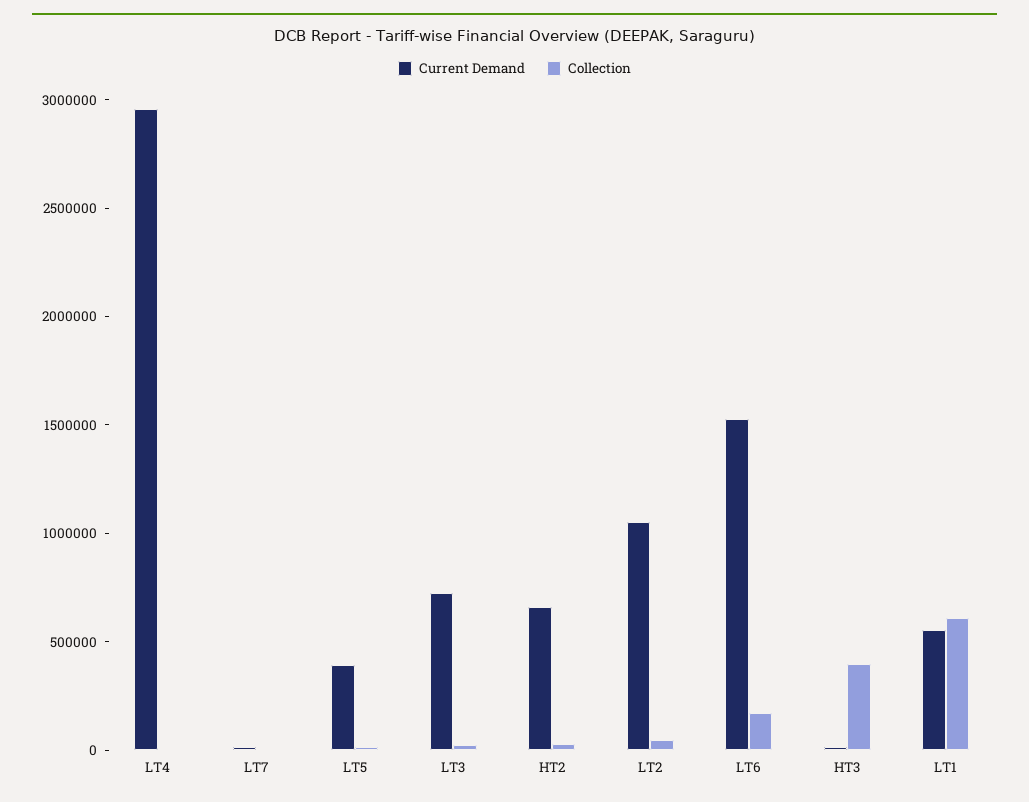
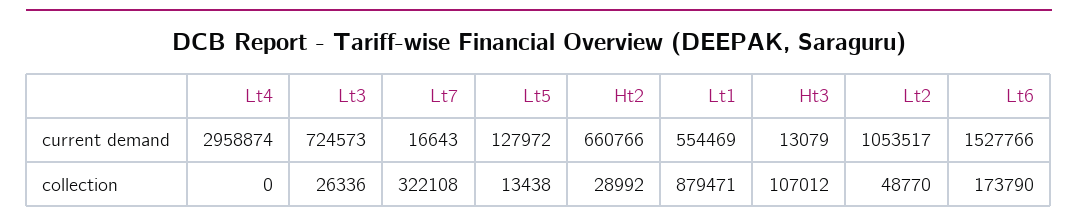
  {
    "Current Demand": {
      "LT4": 2958874,
      "LT7": 16643,
-     "LT5": 400000,
+     "LT5": 127972,
      "LT3": 724573,
      "HT2": 660766,
      "LT2": 1053517,
      "LT6": 1527766,
      "HT3": 13079,
      "LT1": 554469
    },
    "Collection": {
      "LT4": 0,
-     "LT7": 0,
+     "LT7": 322108,
      "LT5": 13438,
      "LT3": 26336,
      "HT2": 28992,
      "LT2": 48770,
      "LT6": 173790,
-     "HT3": 400000,
+     "HT3": 107012,
-     "LT1": 600000
+     "LT1": 879471
    }
  }

